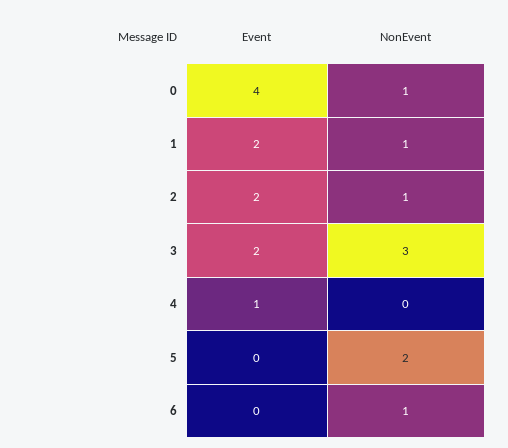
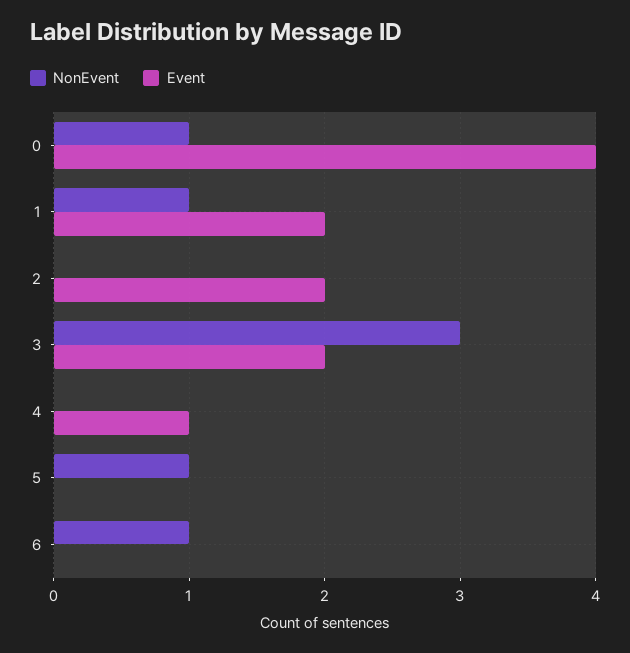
  {
    "Event": {
      "0": 4,
      "1": 2,
      "2": 2,
      "3": 2,
      "4": 1,
      "5": 0,
      "6": 0
    },
    "NonEvent": {
      "0": 1,
      "1": 1,
-     "2": 1,
+     "2": 0,
      "3": 3,
      "4": 0,
-     "5": 2,
+     "5": 1,
      "6": 1
    }
  }

